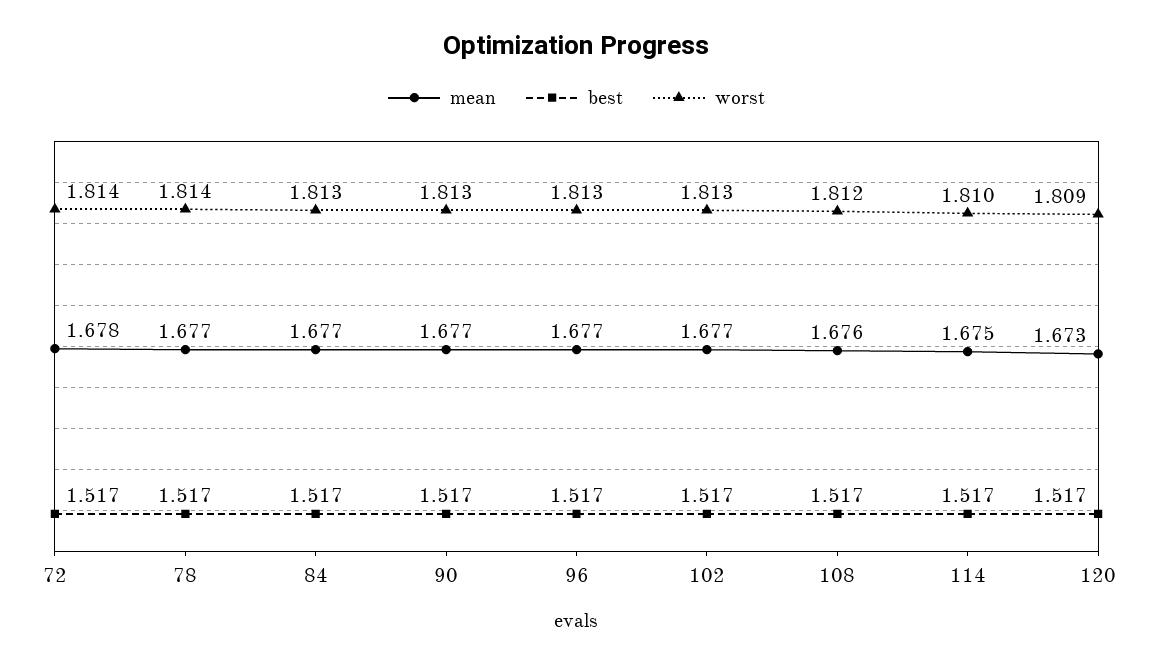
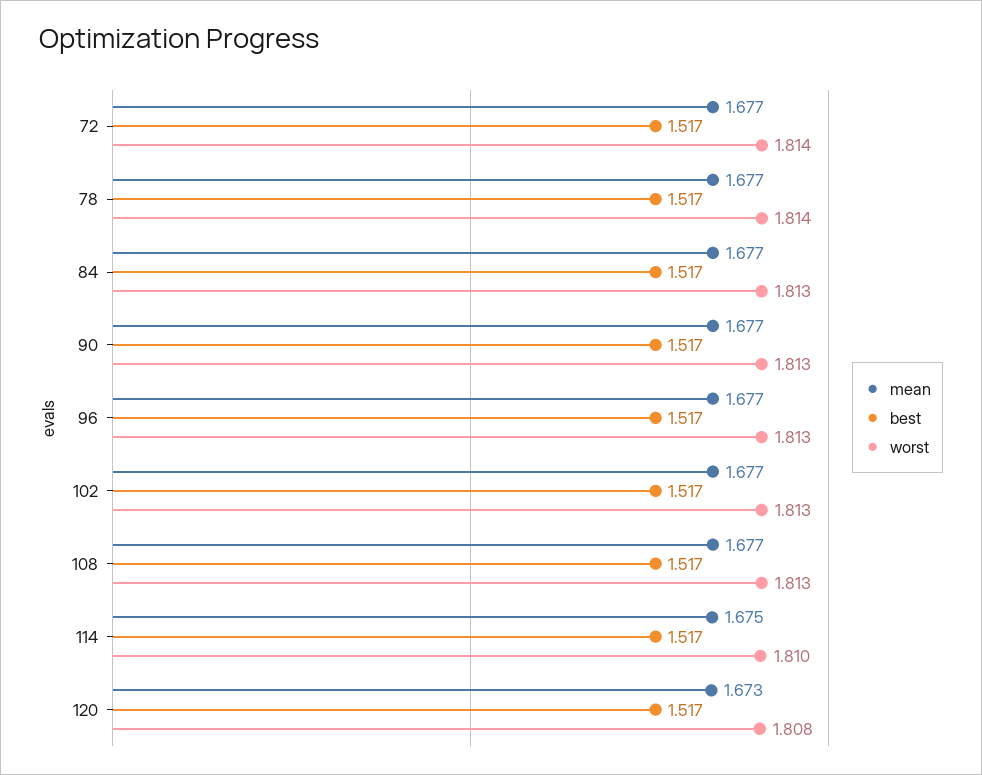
  {
    "mean": {
-     "72": 1.678,
+     "72": 1.677,
      "78": 1.677,
      "84": 1.677,
      "90": 1.677,
      "96": 1.677,
      "102": 1.677,
-     "108": 1.676,
+     "108": 1.677,
      "114": 1.675,
      "120": 1.673
    },
    "best": {
      "72": 1.517,
      "78": 1.517,
      "84": 1.517,
      "90": 1.517,
      "96": 1.517,
      "102": 1.517,
      "108": 1.517,
      "114": 1.517,
      "120": 1.517
    },
    "worst": {
      "72": 1.814,
      "78": 1.814,
      "84": 1.813,
      "90": 1.813,
      "96": 1.813,
      "102": 1.813,
-     "108": 1.812,
+     "108": 1.813,
      "114": 1.81,
-     "120": 1.809
+     "120": 1.808
    }
  }

